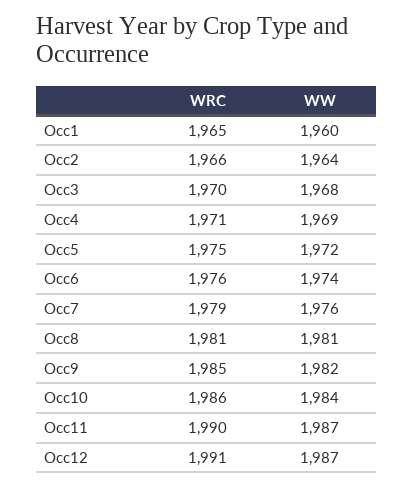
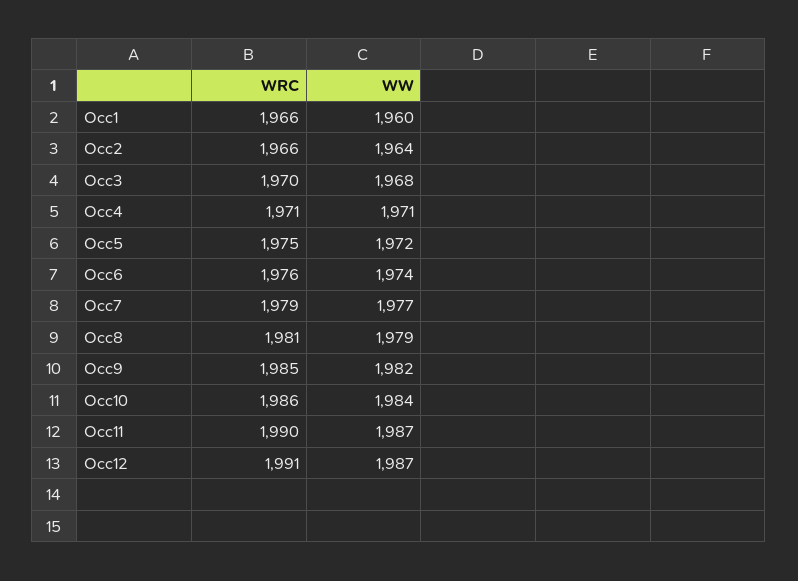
  {
    "WRC": {
-     "Occ1": 1965,
+     "Occ1": 1966,
      "Occ2": 1966,
      "Occ3": 1970,
      "Occ4": 1971,
      "Occ5": 1975,
      "Occ6": 1976,
      "Occ7": 1979,
      "Occ8": 1981,
      "Occ9": 1985,
      "Occ10": 1986,
      "Occ11": 1990,
      "Occ12": 1991
    },
    "WW": {
      "Occ1": 1960,
      "Occ2": 1964,
      "Occ3": 1968,
-     "Occ4": 1969,
+     "Occ4": 1971,
      "Occ5": 1972,
      "Occ6": 1974,
-     "Occ7": 1976,
+     "Occ7": 1977,
-     "Occ8": 1981,
+     "Occ8": 1979,
      "Occ9": 1982,
      "Occ10": 1984,
      "Occ11": 1987,
      "Occ12": 1987
    }
  }

